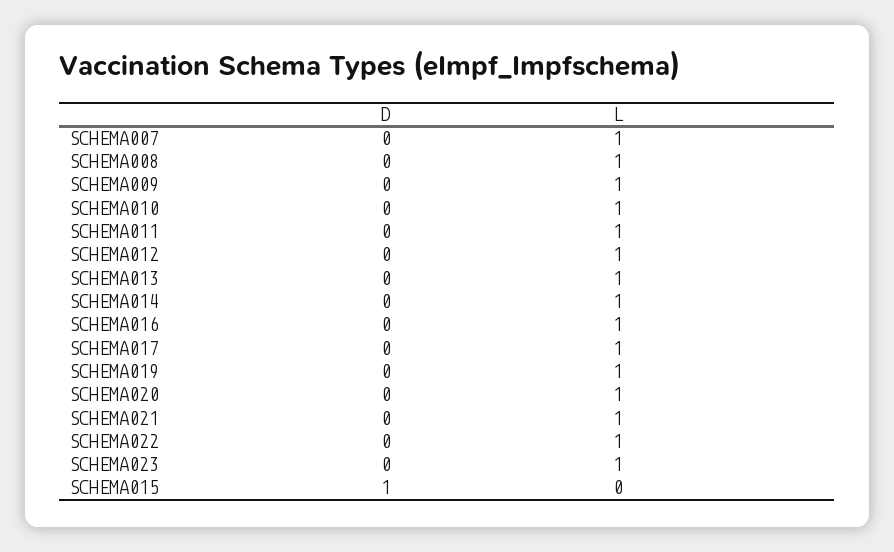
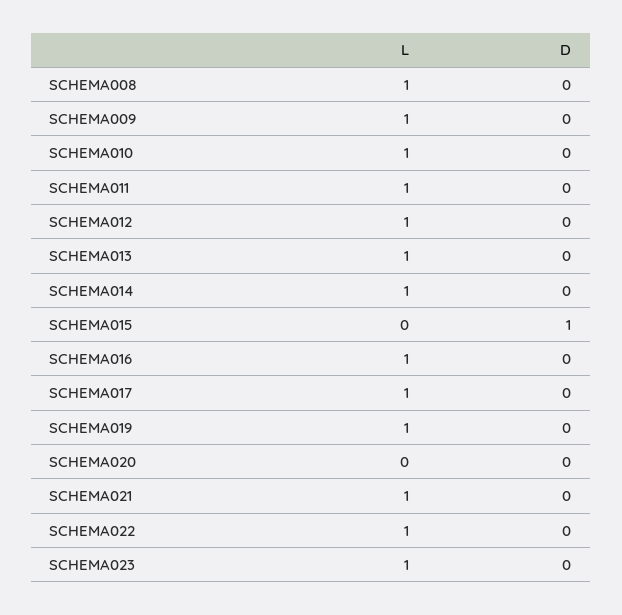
  {
    "D": {
-     "SCHEMA007": 0,
      "SCHEMA008": 0,
      "SCHEMA009": 0,
      "SCHEMA010": 0,
      "SCHEMA011": 0,
      "SCHEMA012": 0,
      "SCHEMA013": 0,
      "SCHEMA014": 0,
      "SCHEMA016": 0,
      "SCHEMA017": 0,
      "SCHEMA019": 0,
      "SCHEMA020": 0,
      "SCHEMA021": 0,
      "SCHEMA022": 0,
      "SCHEMA023": 0,
      "SCHEMA015": 1
    },
    "L": {
-     "SCHEMA007": 1,
      "SCHEMA008": 1,
      "SCHEMA009": 1,
      "SCHEMA010": 1,
      "SCHEMA011": 1,
      "SCHEMA012": 1,
      "SCHEMA013": 1,
      "SCHEMA014": 1,
      "SCHEMA016": 1,
      "SCHEMA017": 1,
      "SCHEMA019": 1,
-     "SCHEMA020": 1,
+     "SCHEMA020": 0,
      "SCHEMA021": 1,
      "SCHEMA022": 1,
      "SCHEMA023": 1,
      "SCHEMA015": 0
    }
  }

